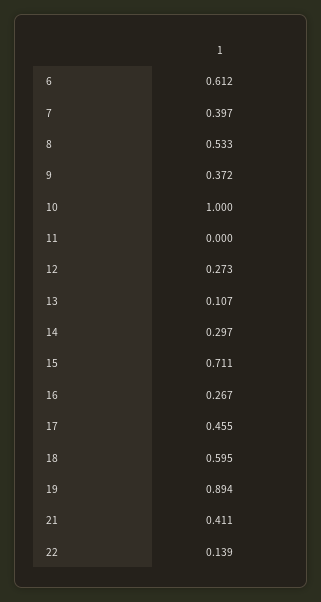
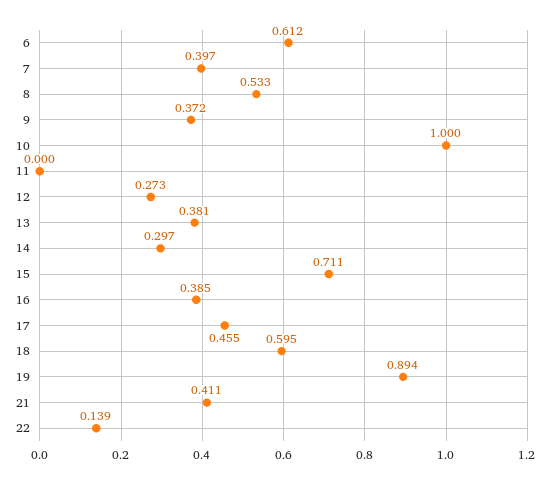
  {
    "6": 0.612,
    "7": 0.397,
    "8": 0.533,
    "9": 0.372,
    "10": 1,
    "11": 0,
    "12": 0.273,
-   "13": 0.107,
+   "13": 0.381,
    "14": 0.297,
    "15": 0.711,
-   "16": 0.267,
+   "16": 0.385,
    "17": 0.455,
    "18": 0.595,
    "19": 0.894,
    "21": 0.411,
    "22": 0.139
  }

